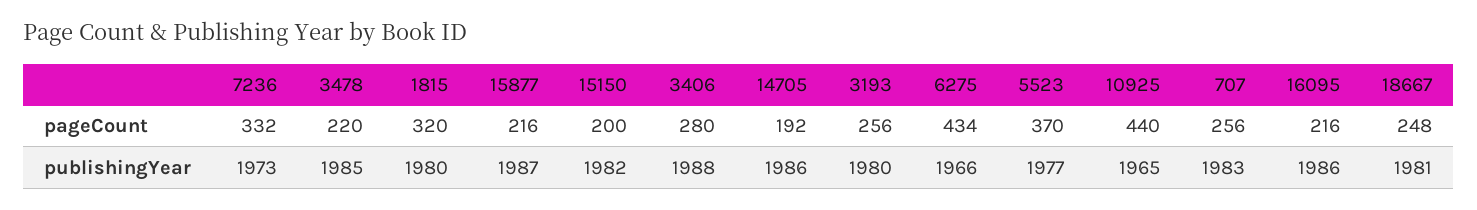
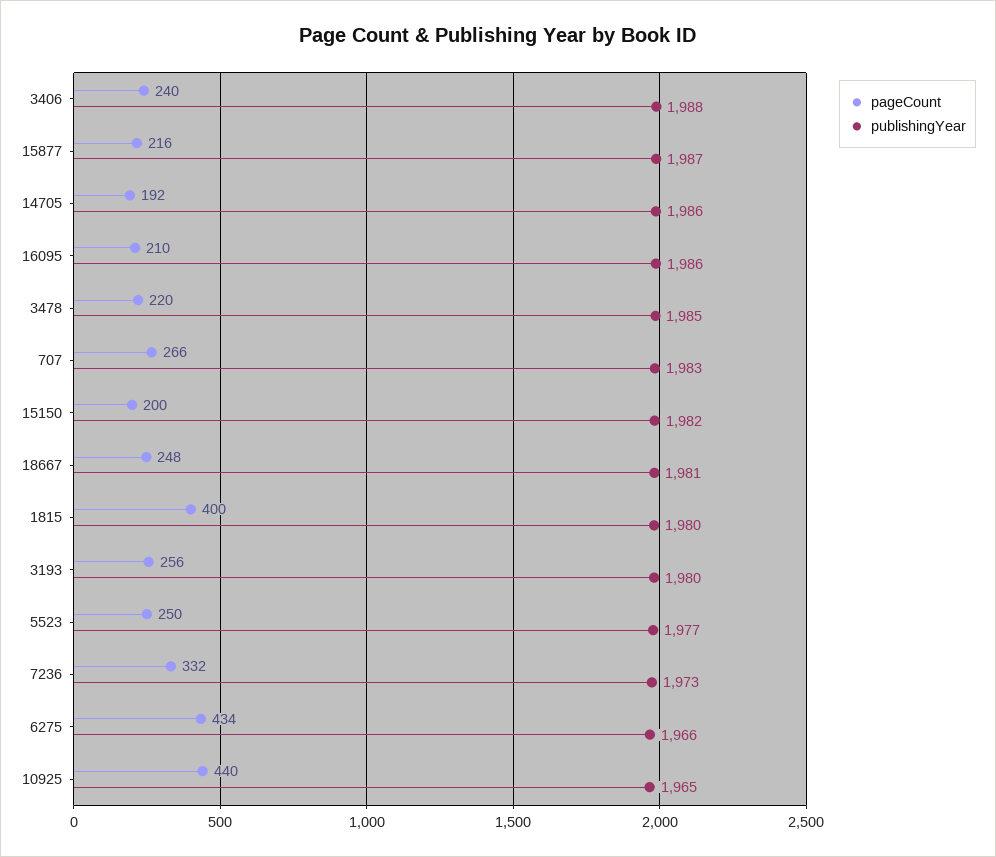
  {
    "pageCount": {
      "7236": 332,
      "3478": 220,
-     "1815": 320,
+     "1815": 400,
      "15877": 216,
      "15150": 200,
-     "3406": 280,
+     "3406": 240,
      "14705": 192,
      "3193": 256,
      "6275": 434,
-     "5523": 370,
+     "5523": 250,
      "10925": 440,
-     "707": 256,
+     "707": 266,
-     "16095": 216,
+     "16095": 210,
      "18667": 248
    },
    "publishingYear": {
      "7236": 1973,
      "3478": 1985,
      "1815": 1980,
      "15877": 1987,
      "15150": 1982,
      "3406": 1988,
      "14705": 1986,
      "3193": 1980,
      "6275": 1966,
      "5523": 1977,
      "10925": 1965,
      "707": 1983,
      "16095": 1986,
      "18667": 1981
    }
  }

